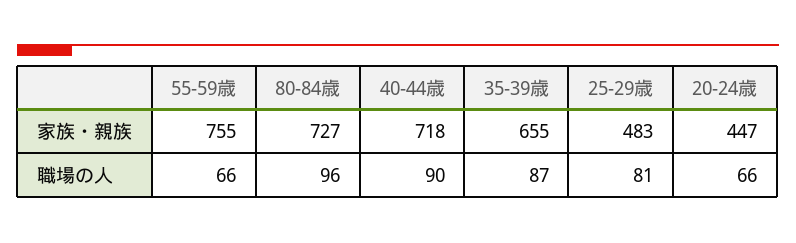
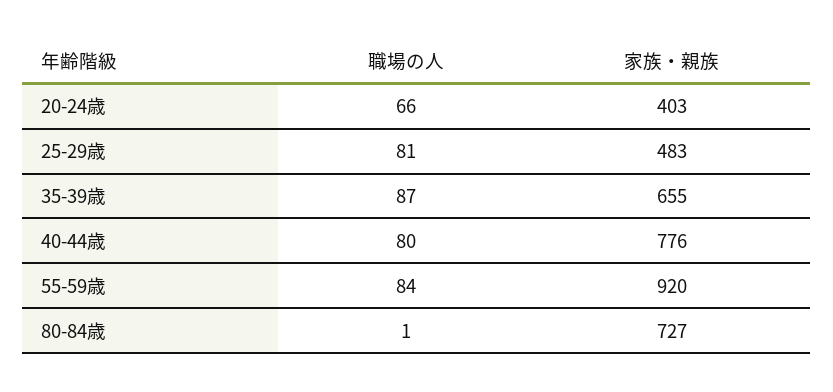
  {
    "55-59歳": {
-     "家族・親族": 755,
+     "家族・親族": 920,
-     "職場の人": 66
+     "職場の人": 84
    },
    "80-84歳": {
      "家族・親族": 727,
-     "職場の人": 96
+     "職場の人": 1
    },
    "40-44歳": {
-     "家族・親族": 718,
+     "家族・親族": 776,
-     "職場の人": 90
+     "職場の人": 80
    },
    "35-39歳": {
      "家族・親族": 655,
      "職場の人": 87
    },
    "25-29歳": {
      "家族・親族": 483,
      "職場の人": 81
    },
    "20-24歳": {
-     "家族・親族": 447,
+     "家族・親族": 403,
      "職場の人": 66
    }
  }

